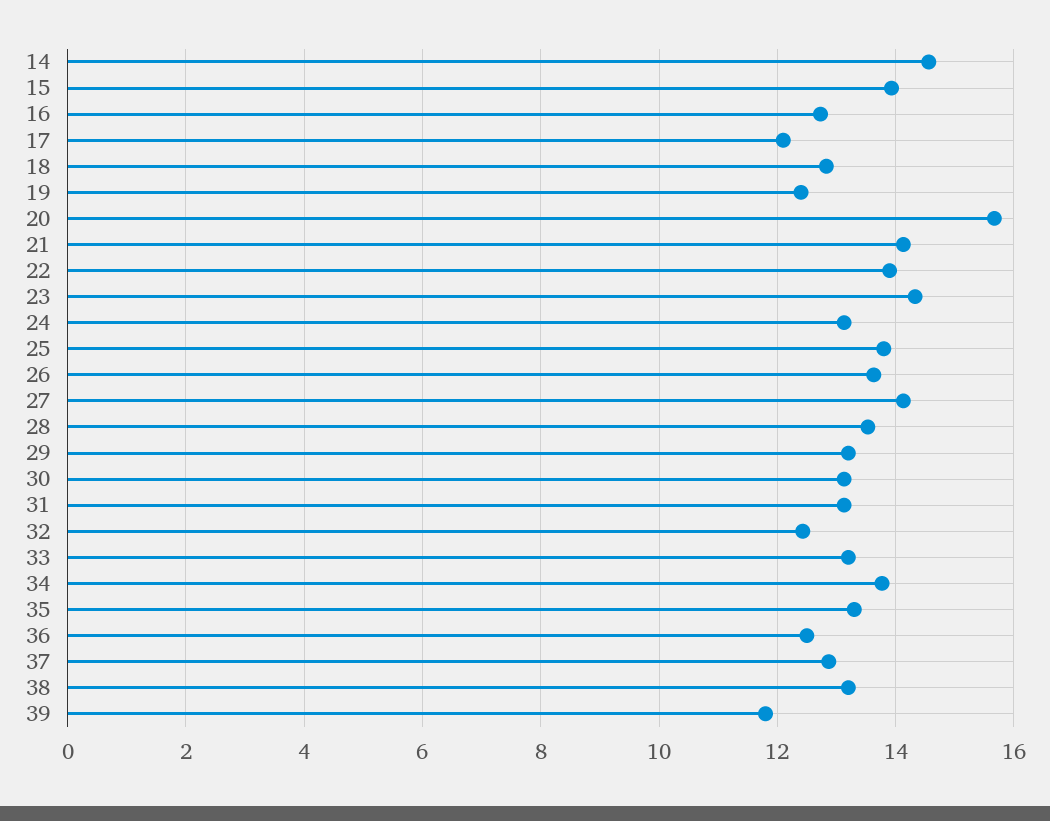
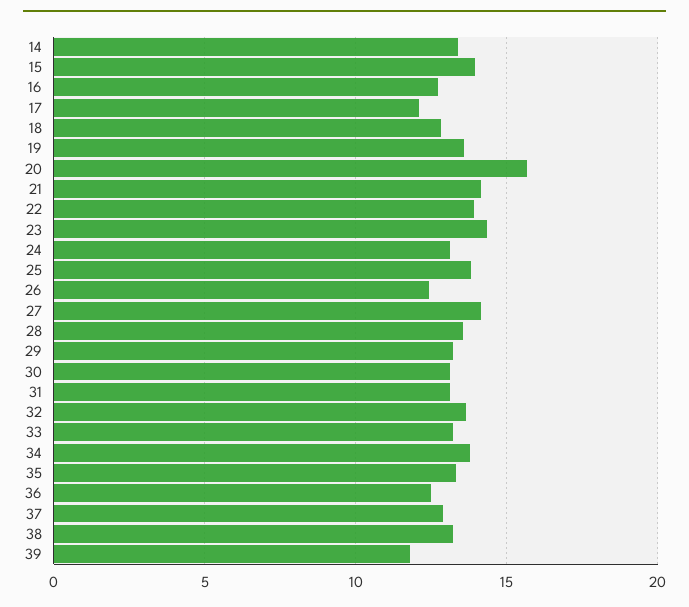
  {
-   "14": 14.6,
+   "14": 13.5,
    "15": 14,
    "16": 12.8,
    "17": 12.2,
    "18": 12.8,
-   "19": 12.4,
+   "19": 13.5,
    "20": 15.6,
    "21": 14.2,
    "22": 14,
    "23": 14.4,
    "24": 13.2,
    "25": 13.8,
-   "26": 13.6,
+   "26": 12.5,
    "27": 14.2,
    "28": 13.6,
    "29": 13.2,
    "30": 13.2,
    "31": 13.2,
-   "32": 12.4,
+   "32": 13.5,
    "33": 13.2,
    "34": 13.8,
    "35": 13.4,
    "36": 12.6,
    "37": 12.8,
    "38": 13.2,
    "39": 11.8
  }

